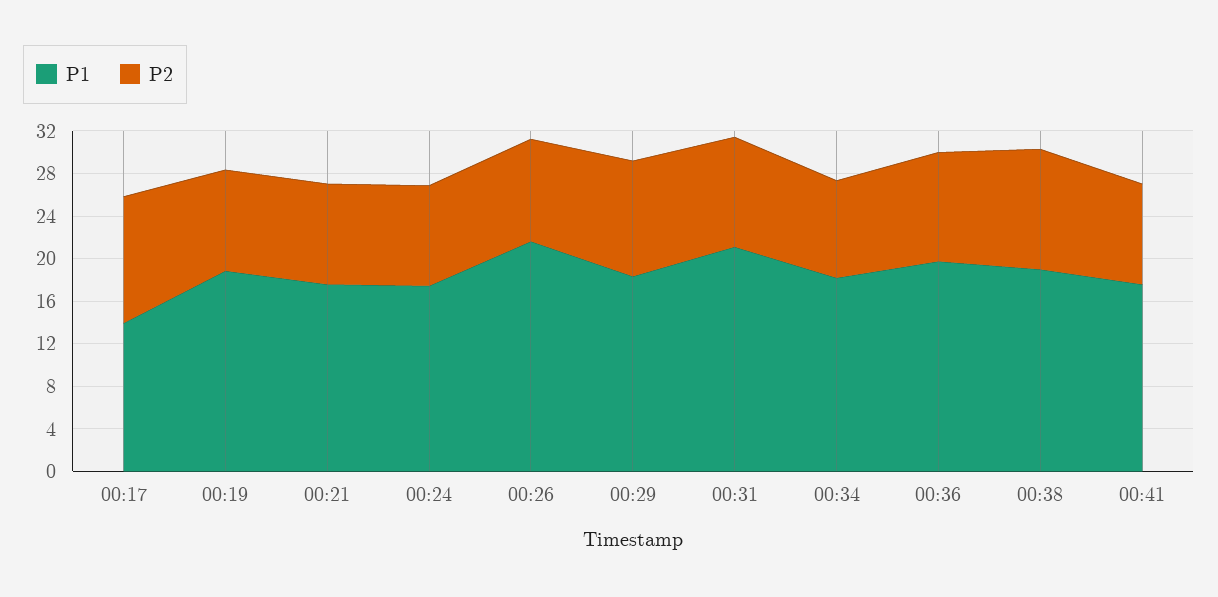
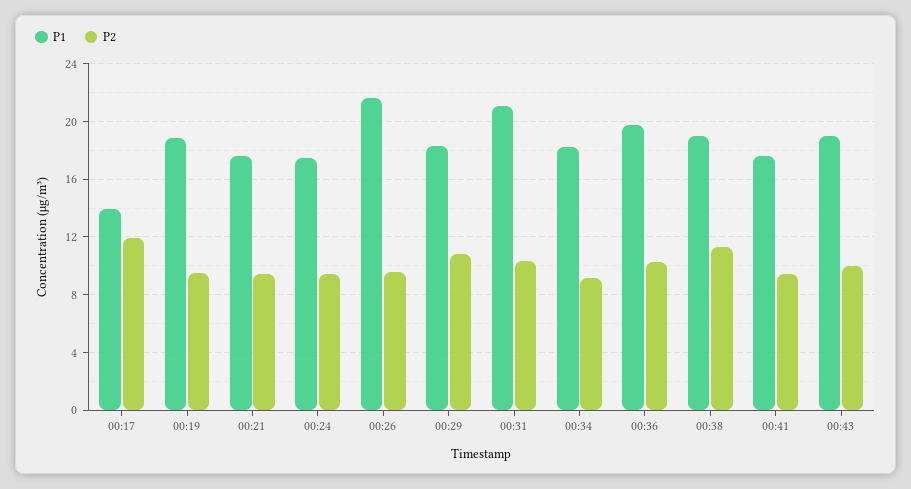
  {
    "P1": {
      "00:17": 14,
      "00:19": 19,
      "00:21": 17.5,
      "00:24": 17.5,
      "00:26": 21.5,
      "00:29": 18.5,
      "00:31": 21,
      "00:34": 18,
      "00:36": 20,
      "00:38": 19,
-     "00:41": 17.5
+     "00:41": 17.5,
+     "00:43": 19
    },
    "P2": {
      "00:17": 12,
      "00:19": 9.5,
      "00:21": 9.5,
      "00:24": 9.5,
      "00:26": 9.5,
      "00:29": 11,
      "00:31": 10.5,
      "00:34": 9,
      "00:36": 10,
      "00:38": 11.5,
-     "00:41": 9.5
+     "00:41": 9.5,
+     "00:43": 10
    }
  }

